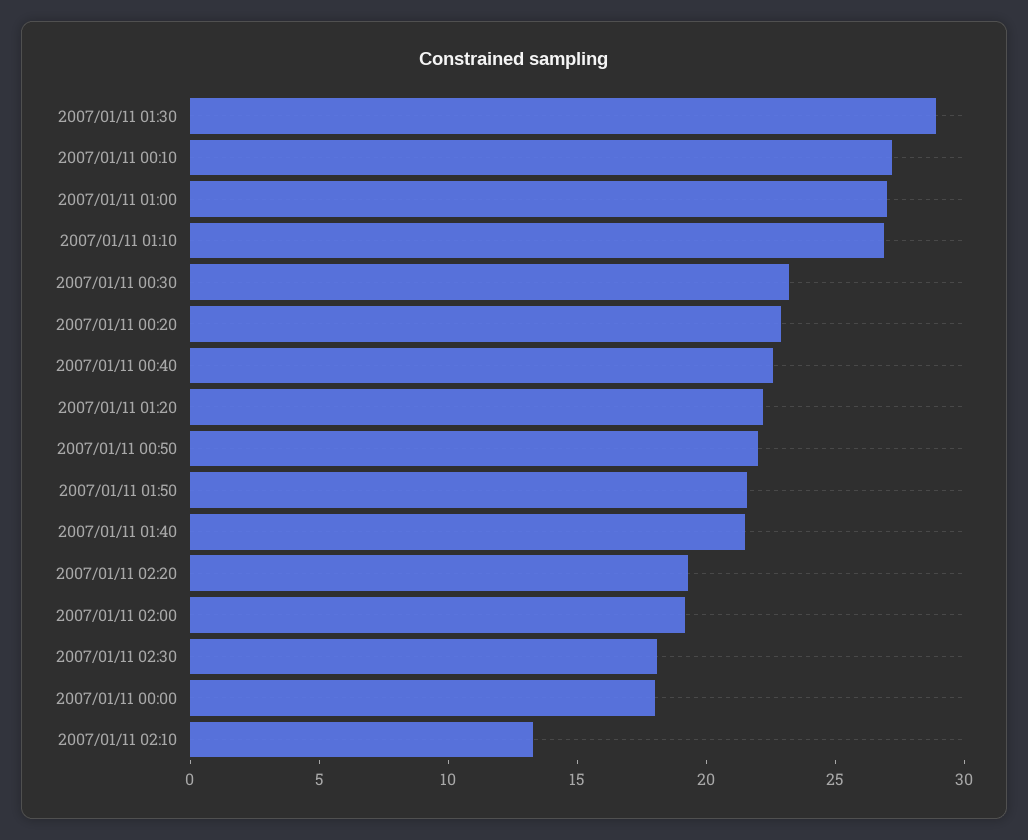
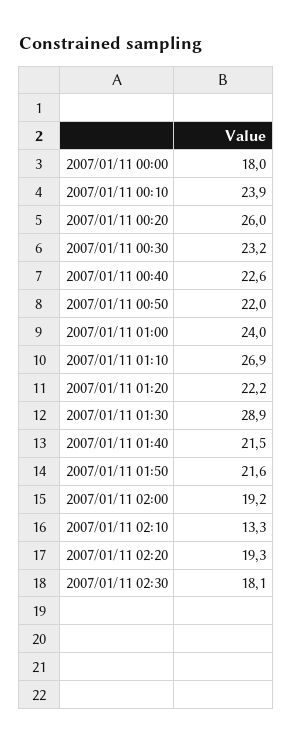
  {
    "2007/01/11 01:30": 28.9,
-   "2007/01/11 00:10": 27,
+   "2007/01/11 00:10": 23.9,
-   "2007/01/11 01:00": 27,
+   "2007/01/11 01:00": 24,
    "2007/01/11 01:10": 26.9,
    "2007/01/11 00:30": 23.2,
-   "2007/01/11 00:20": 23,
+   "2007/01/11 00:20": 26,
    "2007/01/11 00:40": 22.6,
    "2007/01/11 01:20": 22.2,
    "2007/01/11 00:50": 22,
    "2007/01/11 01:50": 21.6,
    "2007/01/11 01:40": 21.5,
    "2007/01/11 02:20": 19.3,
    "2007/01/11 02:00": 19.2,
    "2007/01/11 02:30": 18.1,
    "2007/01/11 00:00": 18,
    "2007/01/11 02:10": 13.3
  }

